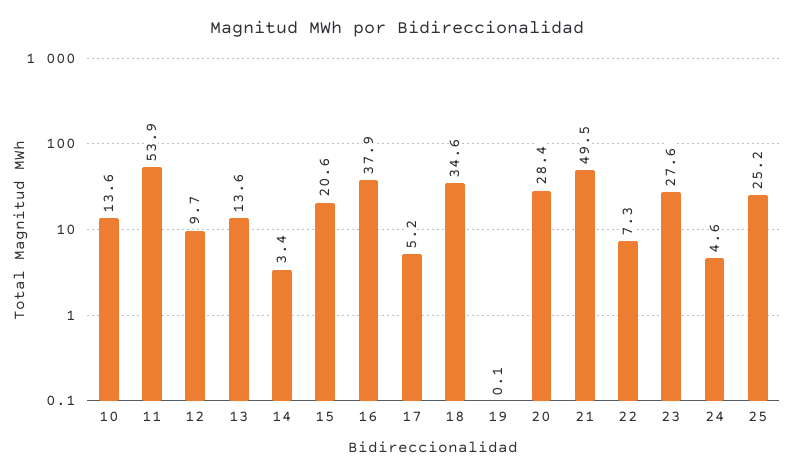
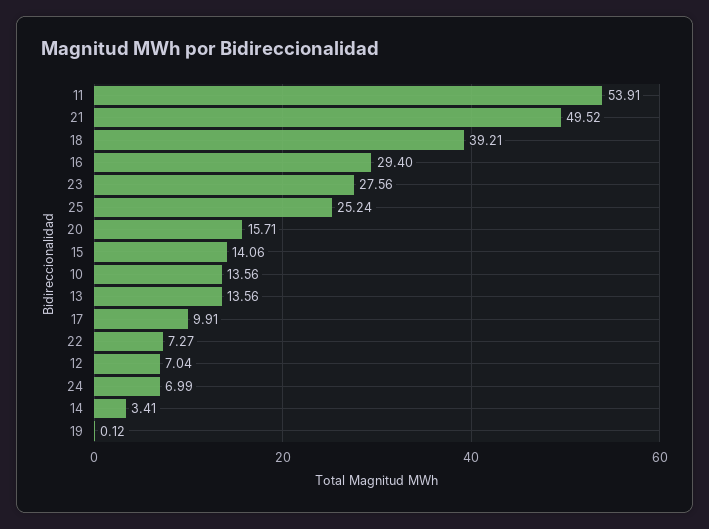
  {
    "10": 13.56,
    "11": 53.91,
-   "12": 9.7,
+   "12": 7.04,
    "13": 13.56,
    "14": 3.41,
-   "15": 20.6,
+   "15": 14.06,
-   "16": 37.9,
+   "16": 29.4,
-   "17": 5.2,
+   "17": 9.91,
-   "18": 34.6,
+   "18": 39.21,
    "19": 0.12,
-   "20": 28.4,
+   "20": 15.71,
    "21": 49.52,
    "22": 7.27,
    "23": 27.56,
-   "24": 4.6,
+   "24": 6.99,
    "25": 25.24
  }

